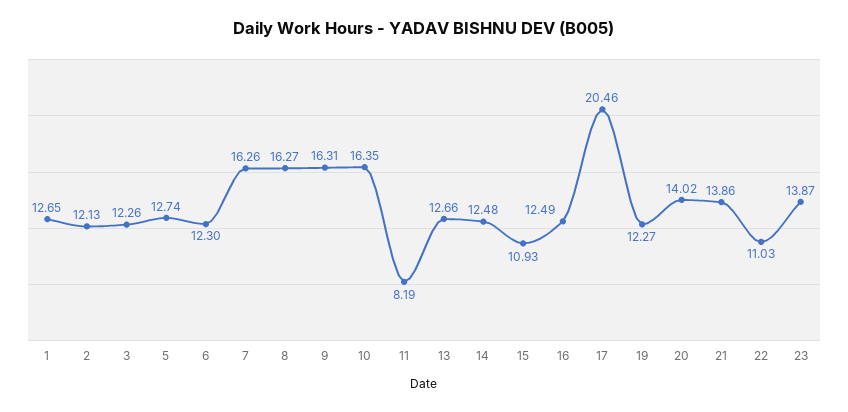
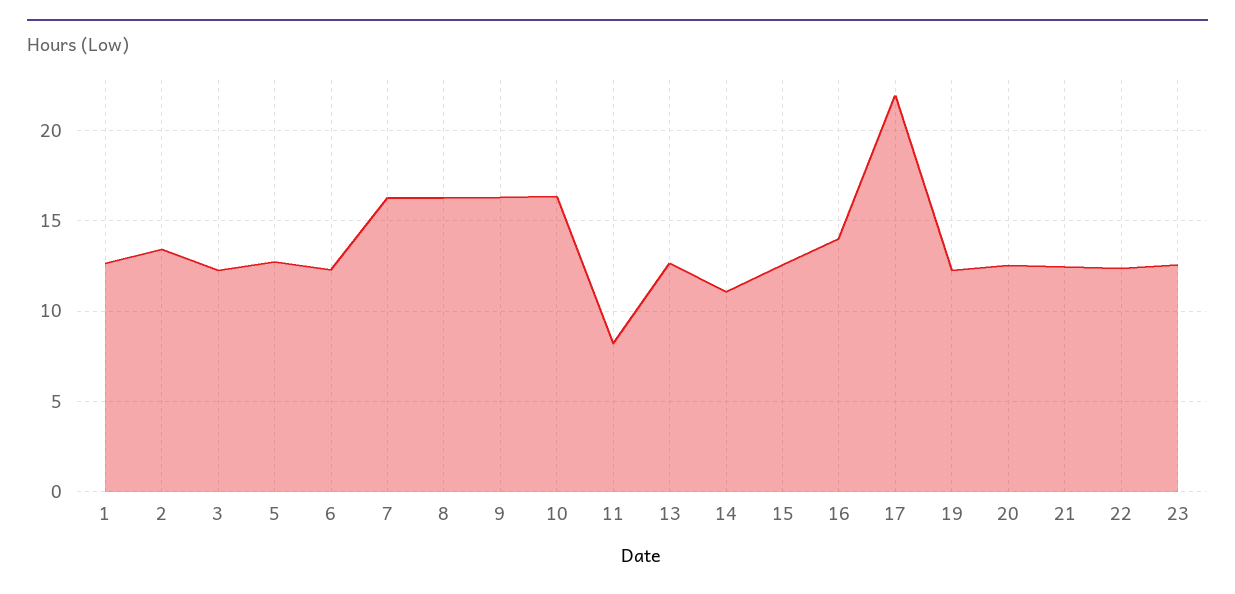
  {
    "1": 12.65,
-   "2": 12.13,
+   "2": 13.5,
    "3": 12.26,
    "5": 12.74,
    "6": 12.3,
    "7": 16.26,
    "8": 16.27,
    "9": 16.31,
    "10": 16.35,
    "11": 8.19,
    "13": 12.66,
-   "14": 12.48,
+   "14": 11,
-   "15": 10.93,
+   "15": 12.5,
-   "16": 12.49,
+   "16": 14,
-   "17": 20.46,
+   "17": 22,
    "19": 12.27,
-   "20": 14.02,
+   "20": 12.5,
-   "21": 13.86,
+   "21": 12.5,
-   "22": 11.03,
+   "22": 12.5,
-   "23": 13.87
+   "23": 12.5
  }

